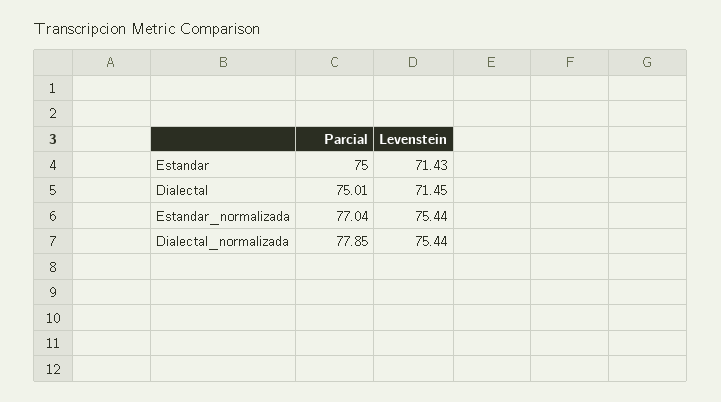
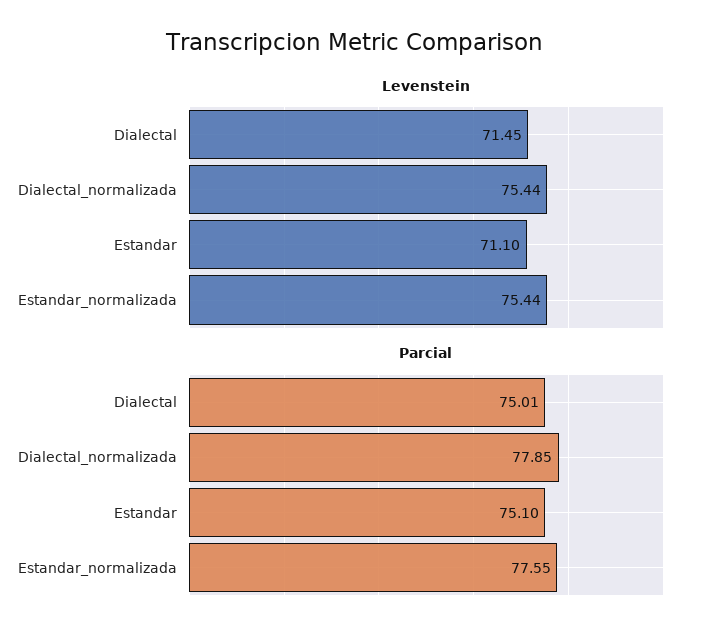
  {
    "Parcial": {
-     "Estandar": 75,
+     "Estandar": 75.1,
      "Dialectal": 75.01,
-     "Estandar_normalizada": 77.04,
+     "Estandar_normalizada": 77.55,
      "Dialectal_normalizada": 77.85
    },
    "Levenstein": {
-     "Estandar": 71.43,
+     "Estandar": 71.1,
      "Dialectal": 71.45,
      "Estandar_normalizada": 75.44,
      "Dialectal_normalizada": 75.44
    }
  }

